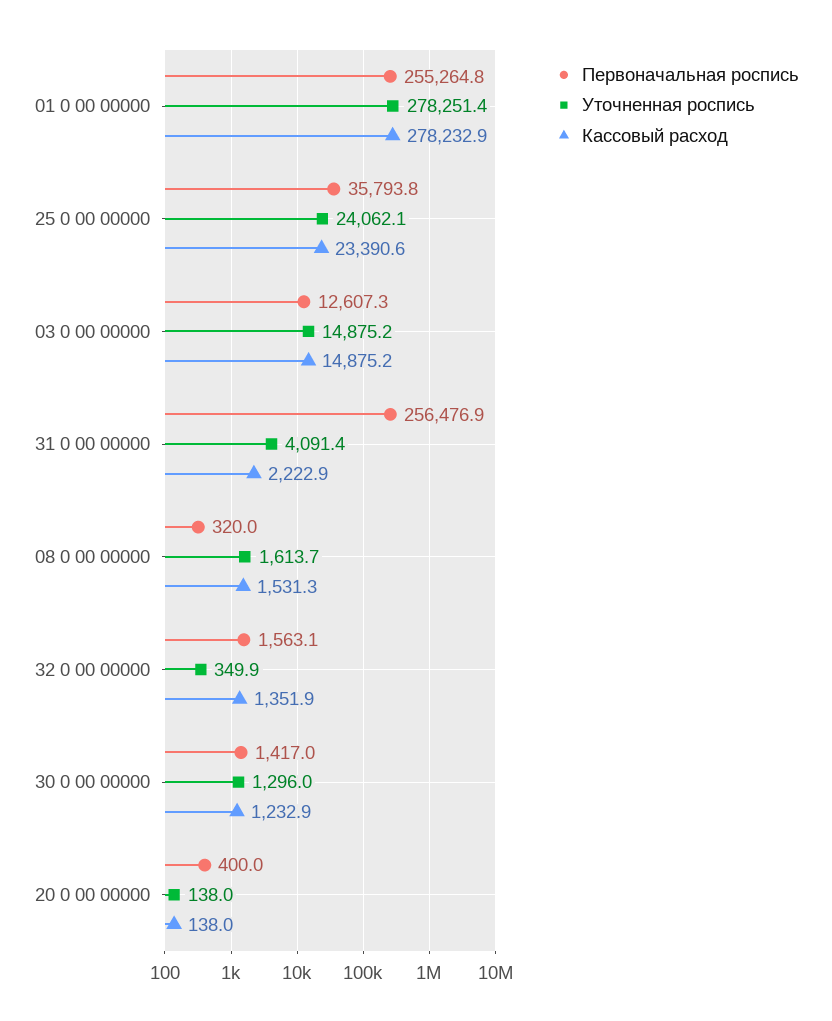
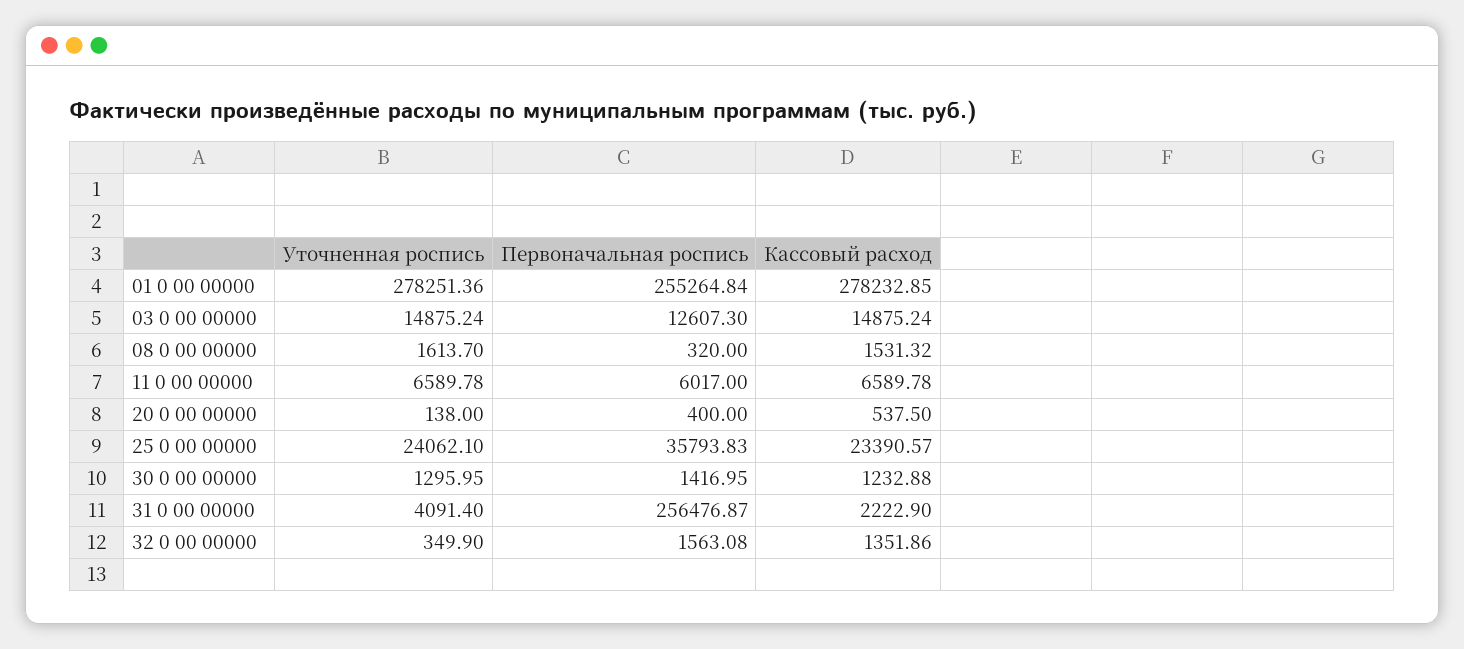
  {
    "Первоначальная роспись": {
      "01 0 00 00000": 255264.84,
      "25 0 00 00000": 35793.83,
      "03 0 00 00000": 12607.3,
      "31 0 00 00000": 256476.87,
      "08 0 00 00000": 320,
      "32 0 00 00000": 1563.08,
      "30 0 00 00000": 1416.95,
-     "20 0 00 00000": 400
+     "20 0 00 00000": 400,
+     "11 0 00 00000": 6017
    },
    "Уточненная роспись": {
      "01 0 00 00000": 278251.36,
      "25 0 00 00000": 24062.1,
      "03 0 00 00000": 14875.24,
      "31 0 00 00000": 4091.4,
      "08 0 00 00000": 1613.7,
      "32 0 00 00000": 349.9,
      "30 0 00 00000": 1295.95,
-     "20 0 00 00000": 138
+     "20 0 00 00000": 138,
+     "11 0 00 00000": 6589.78
    },
    "Кассовый расход": {
      "01 0 00 00000": 278232.85,
      "25 0 00 00000": 23390.57,
      "03 0 00 00000": 14875.24,
      "31 0 00 00000": 2222.9,
      "08 0 00 00000": 1531.32,
      "32 0 00 00000": 1351.86,
      "30 0 00 00000": 1232.88,
-     "20 0 00 00000": 138
+     "20 0 00 00000": 537.5,
+     "11 0 00 00000": 6589.78
    }
  }

